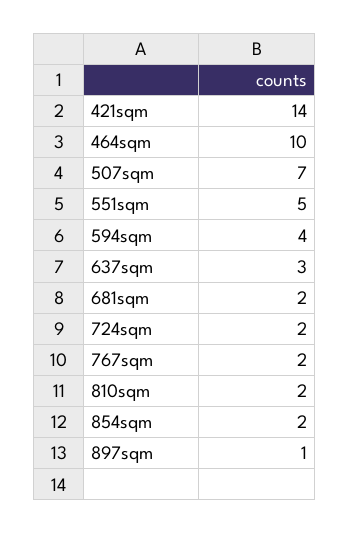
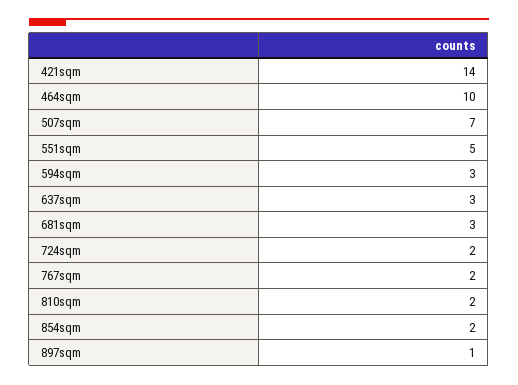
  {
    "421sqm": 14,
    "464sqm": 10,
    "507sqm": 7,
    "551sqm": 5,
-   "594sqm": 4,
+   "594sqm": 3,
    "637sqm": 3,
-   "681sqm": 2,
+   "681sqm": 3,
    "724sqm": 2,
    "767sqm": 2,
    "810sqm": 2,
    "854sqm": 2,
    "897sqm": 1
  }

